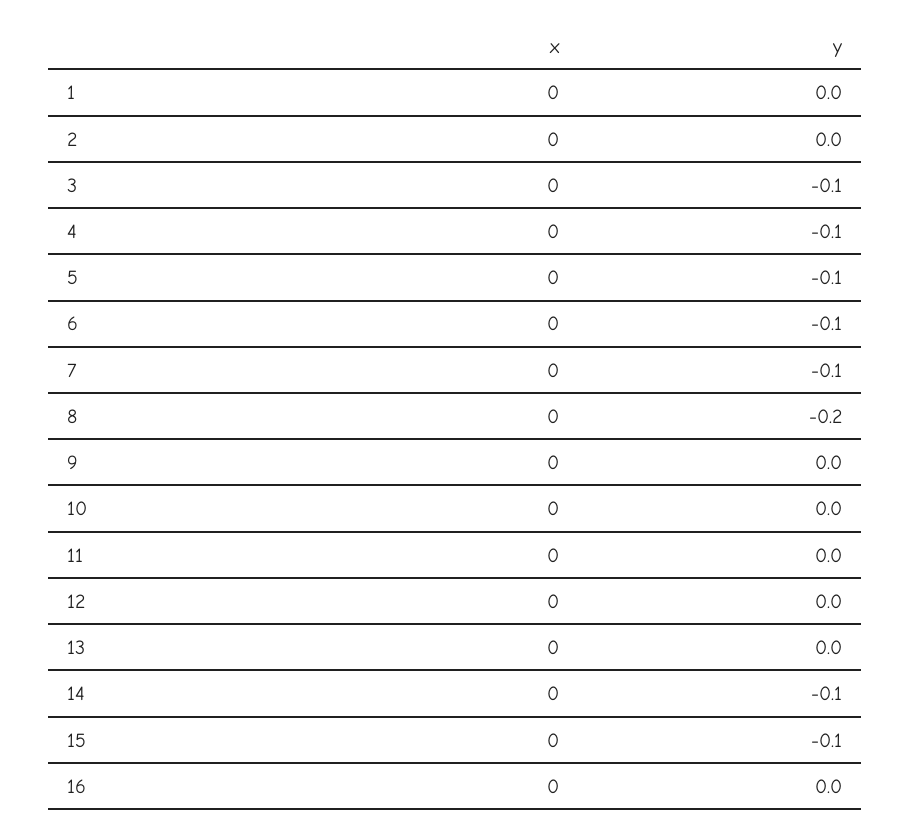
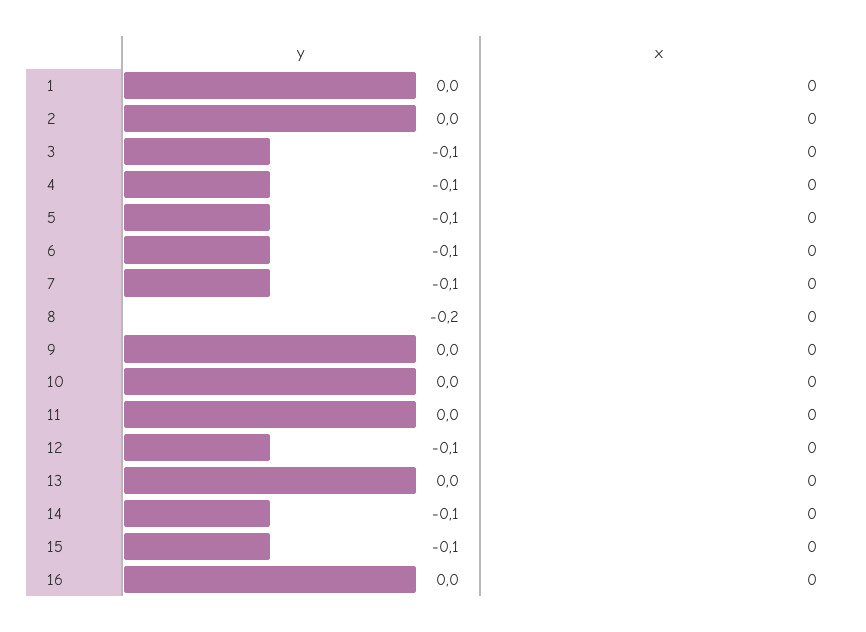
  {
    "x": {
      "1": 0,
      "2": 0,
      "3": 0,
      "4": 0,
      "5": 0,
      "6": 0,
      "7": 0,
      "8": 0,
      "9": 0,
      "10": 0,
      "11": 0,
      "12": 0,
      "13": 0,
      "14": 0,
      "15": 0,
      "16": 0
    },
    "y": {
      "1": 0,
      "2": 0,
      "3": -0.1,
      "4": -0.1,
      "5": -0.1,
      "6": -0.1,
      "7": -0.1,
      "8": -0.2,
      "9": 0,
      "10": 0,
      "11": 0,
-     "12": 0,
+     "12": -0.1,
      "13": 0,
      "14": -0.1,
      "15": -0.1,
      "16": 0
    }
  }

